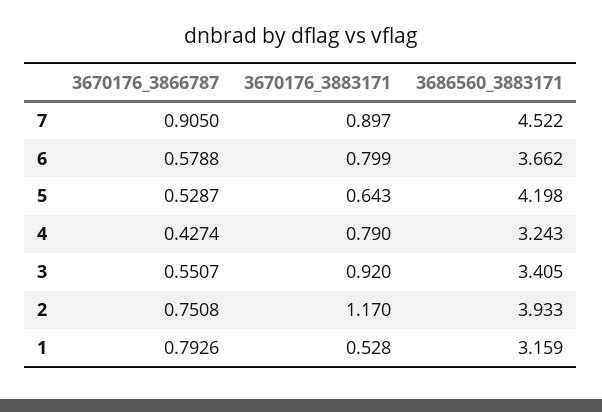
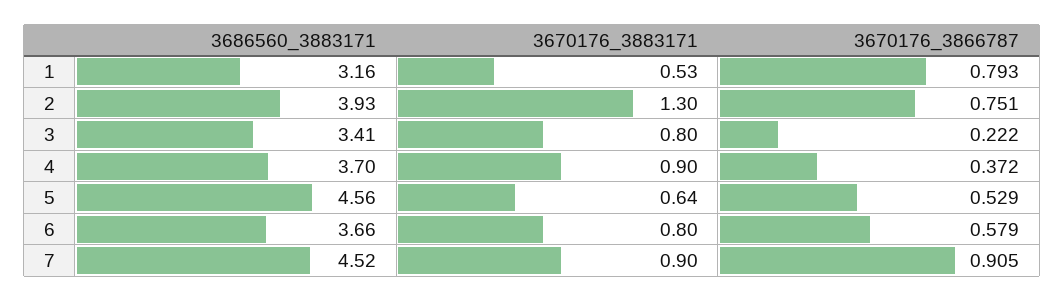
  {
    "3670176_3866787": {
      "7": 0.905,
      "6": 0.5788,
      "5": 0.5287,
-     "4": 0.4274,
+     "4": 0.372,
-     "3": 0.5507,
+     "3": 0.222,
      "2": 0.7508,
      "1": 0.7926
    },
    "3670176_3883171": {
      "7": 0.897,
      "6": 0.799,
      "5": 0.643,
-     "4": 0.79,
+     "4": 0.9,
-     "3": 0.92,
+     "3": 0.8,
-     "2": 1.17,
+     "2": 1.3,
      "1": 0.528
    },
    "3686560_3883171": {
      "7": 4.522,
      "6": 3.662,
-     "5": 4.198,
+     "5": 4.56,
-     "4": 3.243,
+     "4": 3.7,
      "3": 3.405,
      "2": 3.933,
      "1": 3.159
    }
  }

